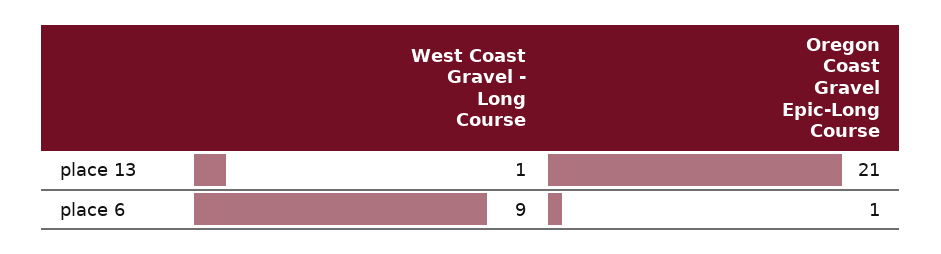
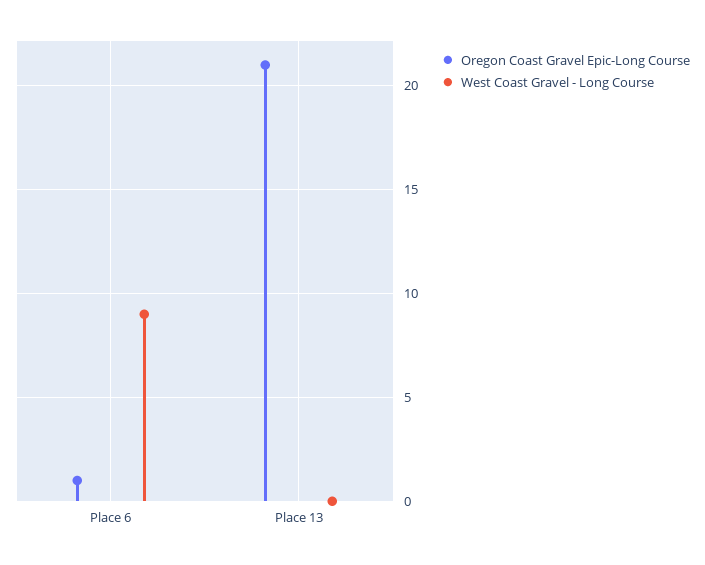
  {
    "West Coast Gravel - Long Course": {
-     "place 13": 1,
+     "place 13": 0,
      "place 6": 9
    },
    "Oregon Coast Gravel Epic-Long Course": {
      "place 13": 21,
      "place 6": 1
    }
  }

